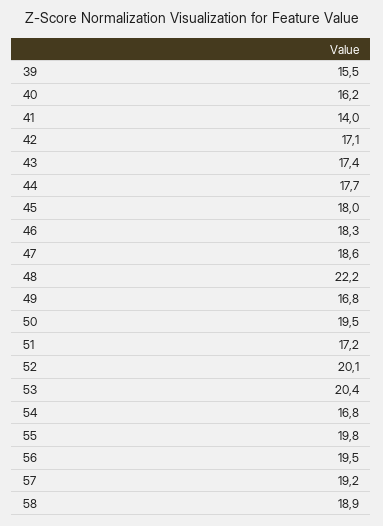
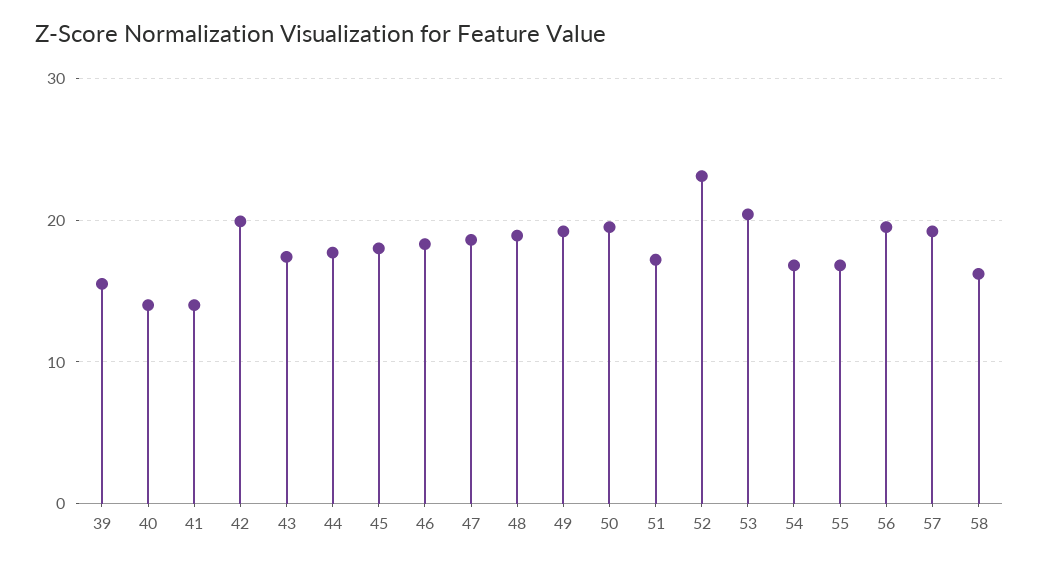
  {
    "39": 15.5,
-   "40": 16.2,
+   "40": 14,
    "41": 14,
-   "42": 17.1,
+   "42": 20,
    "43": 17.4,
    "44": 17.7,
    "45": 18,
    "46": 18.3,
    "47": 18.6,
-   "48": 22.2,
+   "48": 19,
-   "49": 16.8,
+   "49": 19,
    "50": 19.5,
    "51": 17.2,
-   "52": 20.1,
+   "52": 23,
    "53": 20.4,
    "54": 16.8,
-   "55": 19.8,
+   "55": 17,
    "56": 19.5,
    "57": 19.2,
-   "58": 18.9
+   "58": 16
  }

